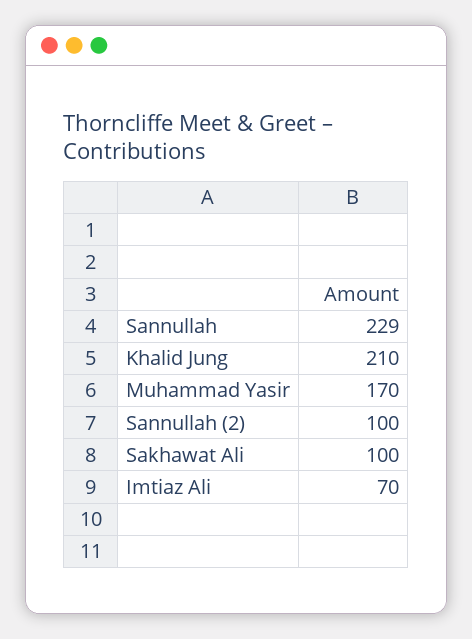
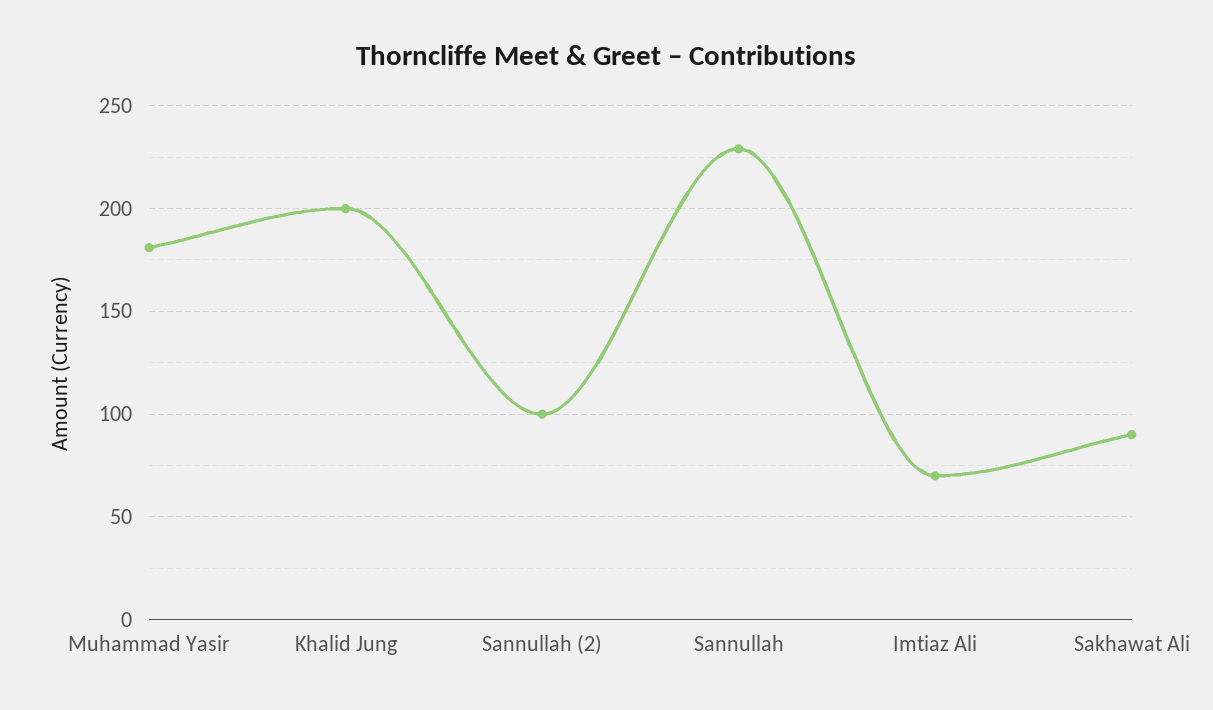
  {
    "Sannullah": 229,
-   "Khalid Jung": 210,
+   "Khalid Jung": 200,
-   "Muhammad Yasir": 170,
+   "Muhammad Yasir": 180,
    "Sannullah (2)": 100,
-   "Sakhawat Ali": 100,
+   "Sakhawat Ali": 90,
    "Imtiaz Ali": 70
  }

